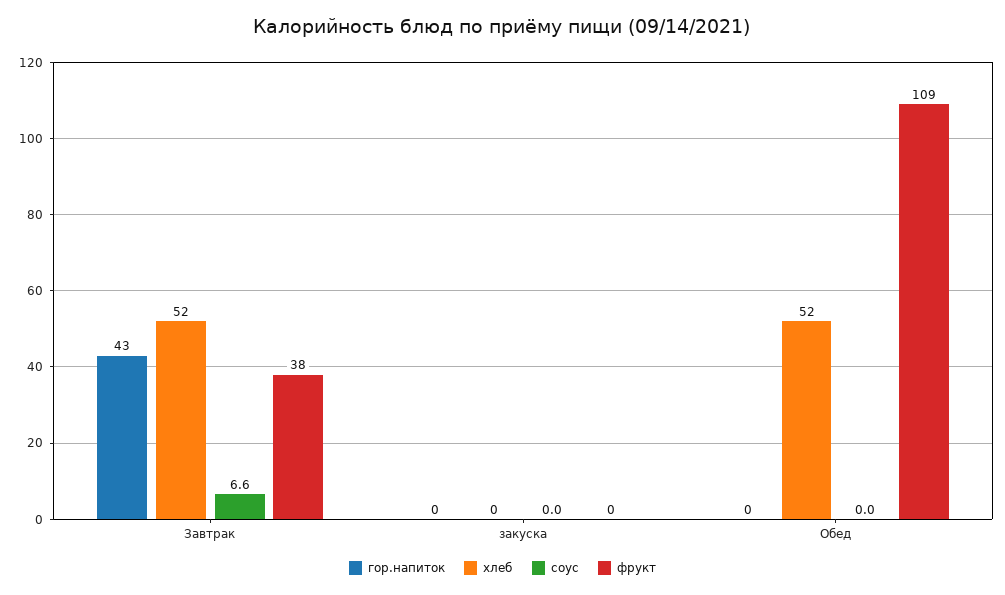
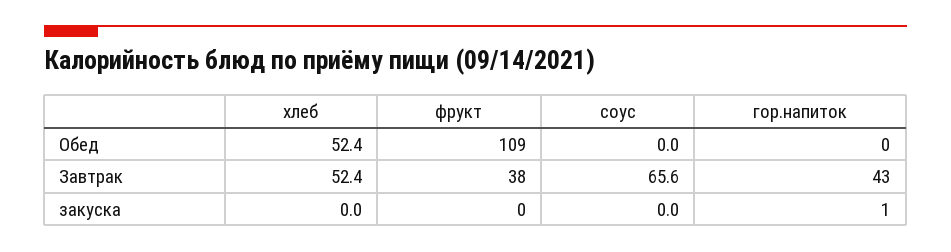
  {
    "гор.напиток": {
      "Завтрак": 43,
-     "закуска": 0,
+     "закуска": 1,
      "Обед": 0
    },
    "хлеб": {
      "Завтрак": 52.4,
      "закуска": 0,
      "Обед": 52.4
    },
    "соус": {
-     "Завтрак": 6.6,
+     "Завтрак": 65.6,
      "закуска": 0,
      "Обед": 0
    },
    "фрукт": {
      "Завтрак": 38,
      "закуска": 0,
      "Обед": 109
    }
  }

